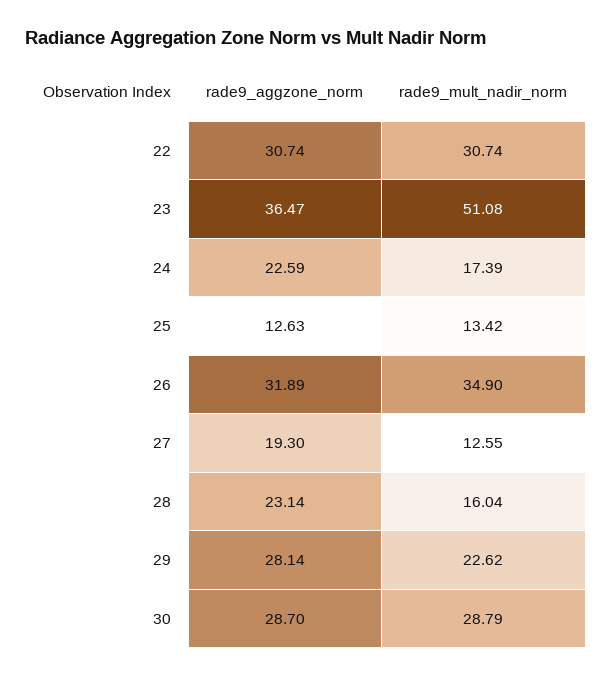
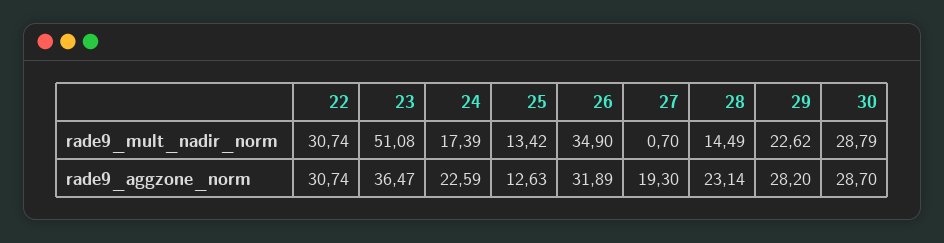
  {
    "rade9_aggzone_norm": {
      "22": 30.74,
      "23": 36.47,
      "24": 22.59,
      "25": 12.63,
      "26": 31.89,
      "27": 19.3,
      "28": 23.14,
-     "29": 28.14,
+     "29": 28.2,
      "30": 28.7
    },
    "rade9_mult_nadir_norm": {
      "22": 30.74,
      "23": 51.08,
      "24": 17.39,
      "25": 13.42,
      "26": 34.9,
-     "27": 12.55,
+     "27": 0.7,
-     "28": 16.04,
+     "28": 14.49,
      "29": 22.62,
      "30": 28.79
    }
  }

